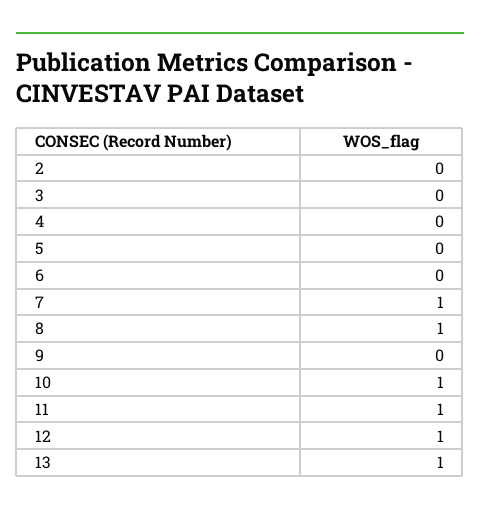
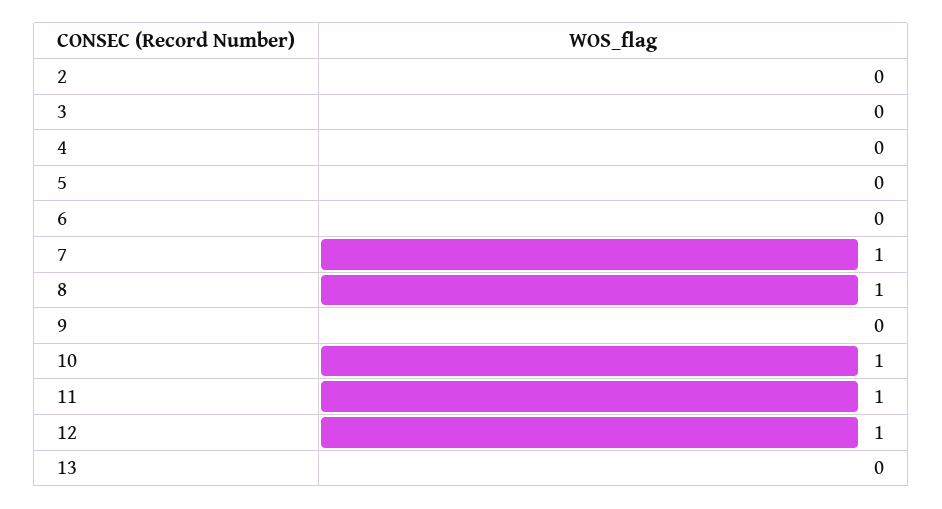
  {
    "2": 0,
    "3": 0,
    "4": 0,
    "5": 0,
    "6": 0,
    "7": 1,
    "8": 1,
    "9": 0,
    "10": 1,
    "11": 1,
    "12": 1,
-   "13": 1
+   "13": 0
  }

